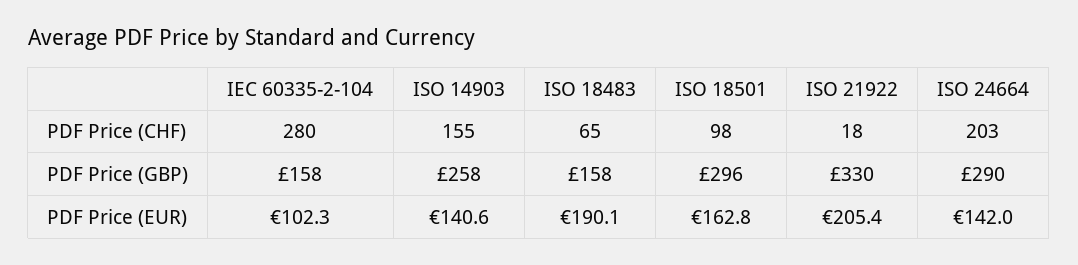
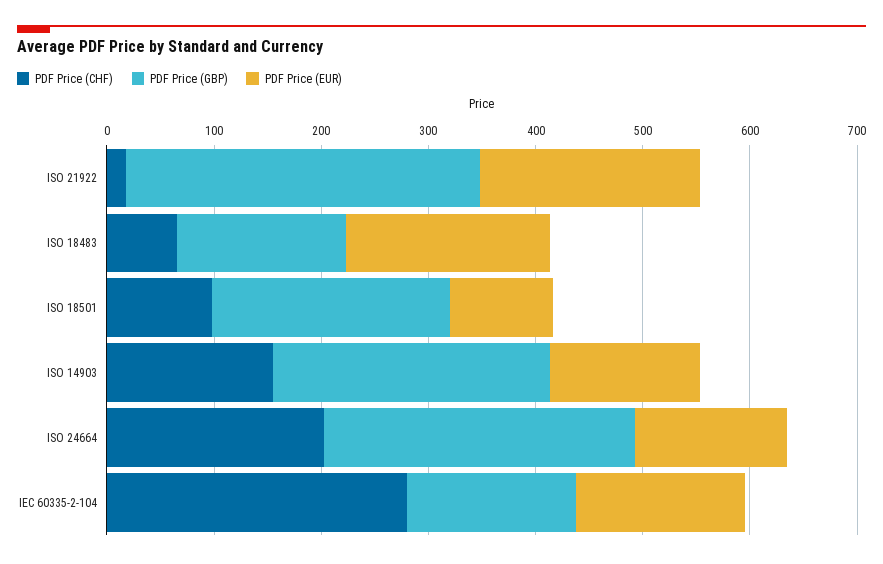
  {
    "PDF Price (CHF)": {
      "IEC 60335-2-104": 280,
      "ISO 14903": 155,
      "ISO 18483": 65,
      "ISO 18501": 98,
      "ISO 21922": 18,
      "ISO 24664": 203
    },
    "PDF Price (GBP)": {
      "IEC 60335-2-104": 158,
      "ISO 14903": 258,
      "ISO 18483": 158,
-     "ISO 18501": 296,
+     "ISO 18501": 220,
      "ISO 21922": 330,
      "ISO 24664": 290
    },
    "PDF Price (EUR)": {
-     "IEC 60335-2-104": 102.3,
+     "IEC 60335-2-104": 160,
      "ISO 14903": 140.6,
      "ISO 18483": 190.1,
-     "ISO 18501": 162.8,
+     "ISO 18501": 100,
      "ISO 21922": 205.4,
      "ISO 24664": 142
    }
  }

